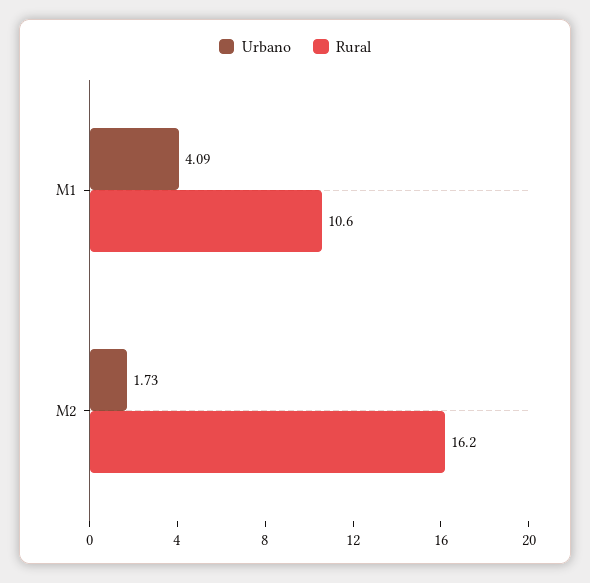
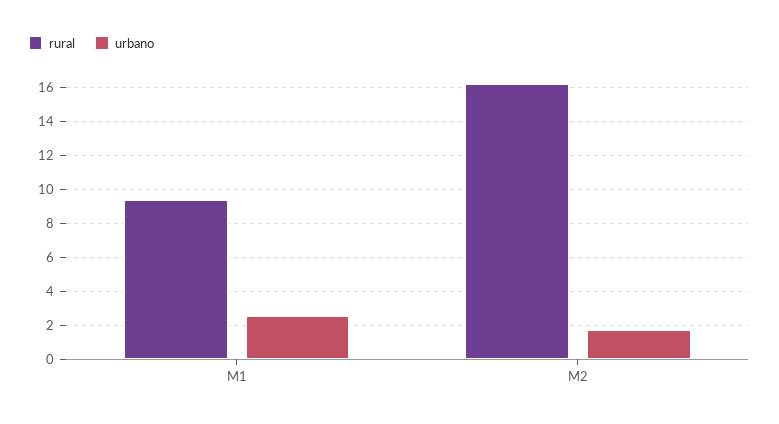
  {
    "Urbano": {
-     "M1": 4.09,
+     "M1": 2.5,
      "M2": 1.73
    },
    "Rural": {
-     "M1": 10.6,
+     "M1": 9.5,
      "M2": 16.2
    }
  }

